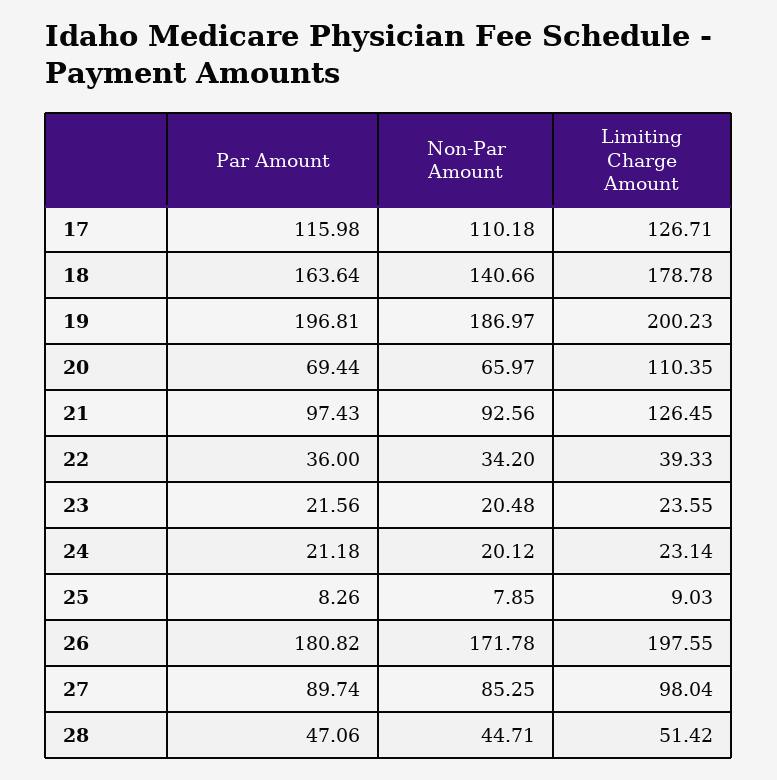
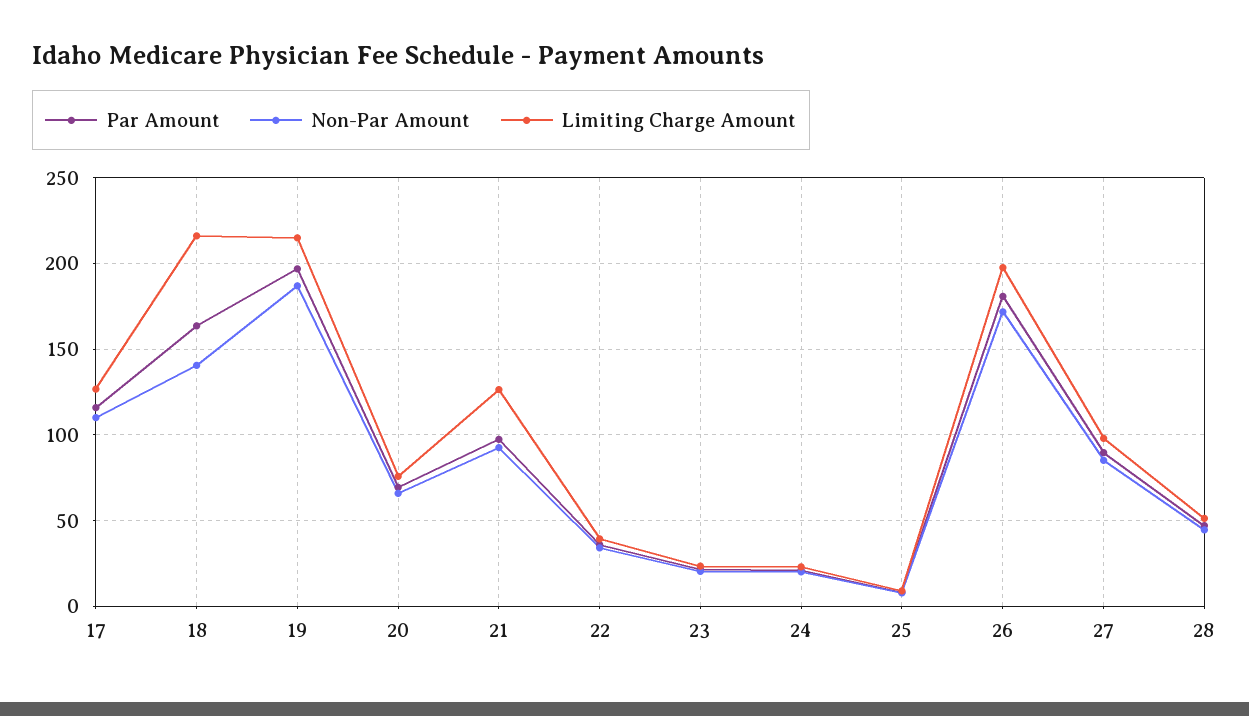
  {
    "Par Amount": {
      "17": 115.98,
      "18": 163.64,
      "19": 196.81,
      "20": 69.44,
      "21": 97.43,
      "22": 36,
      "23": 21.56,
      "24": 21.18,
      "25": 8.26,
      "26": 180.82,
      "27": 89.74,
      "28": 47.06
    },
    "Non-Par Amount": {
      "17": 110.18,
      "18": 140.66,
      "19": 186.97,
      "20": 65.97,
      "21": 92.56,
      "22": 34.2,
      "23": 20.48,
      "24": 20.12,
      "25": 7.85,
      "26": 171.78,
      "27": 85.25,
      "28": 44.71
    },
    "Limiting Charge Amount": {
      "17": 126.71,
-     "18": 178.78,
+     "18": 215,
-     "19": 200.23,
+     "19": 215,
-     "20": 110.35,
+     "20": 75,
      "21": 126.45,
      "22": 39.33,
      "23": 23.55,
      "24": 23.14,
      "25": 9.03,
      "26": 197.55,
      "27": 98.04,
      "28": 51.42
    }
  }

